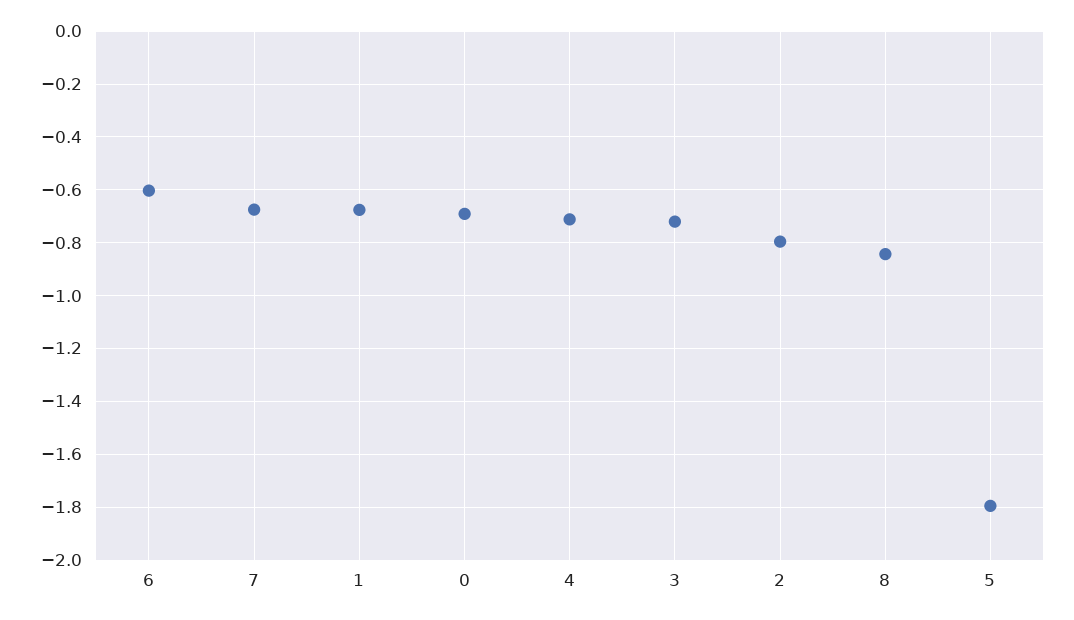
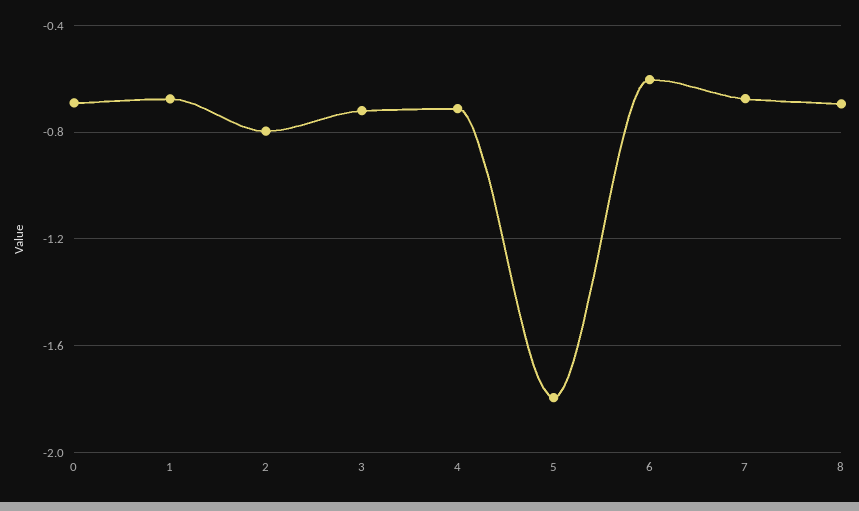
  {
    "6": -0.6,
    "7": -0.675,
    "1": -0.675,
    "0": -0.7,
    "4": -0.7,
    "3": -0.725,
    "2": -0.8,
-   "8": -0.85,
+   "8": -0.7,
    "5": -1.8
  }

